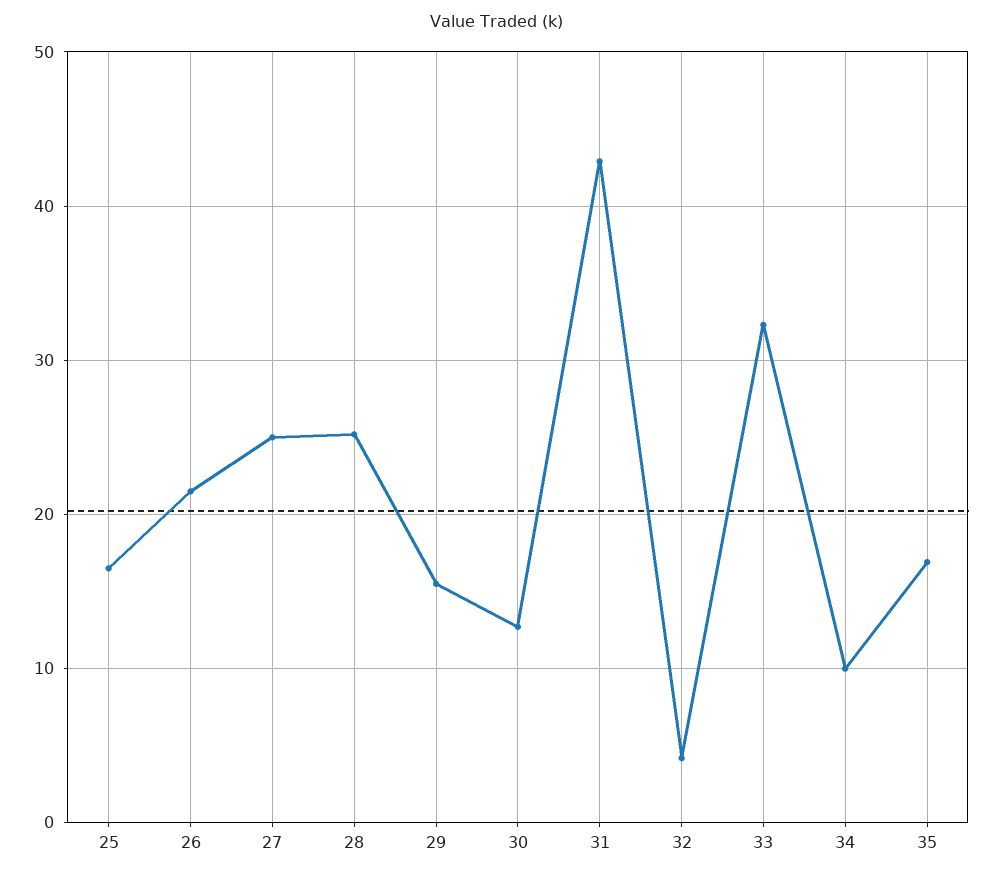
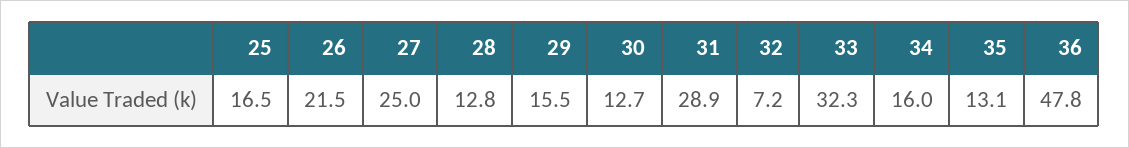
  {
    "25": 16.5,
    "26": 21.5,
    "27": 25,
-   "28": 25,
+   "28": 12.8,
    "29": 15.5,
    "30": 12.7,
-   "31": 43,
+   "31": 28.9,
-   "32": 4,
+   "32": 7.2,
    "33": 32.3,
-   "34": 10,
+   "34": 16,
-   "35": 17
+   "35": 13.1,
+   "36": 47.8
  }

